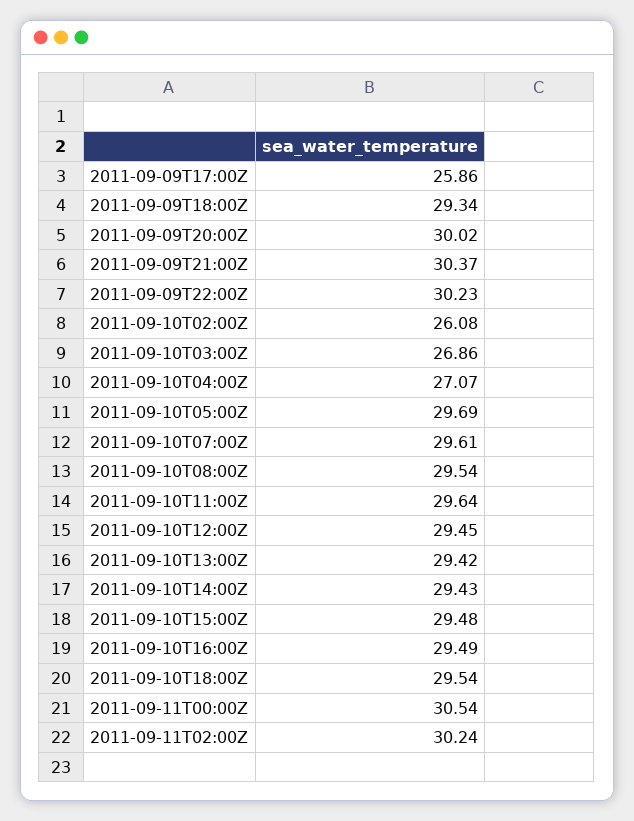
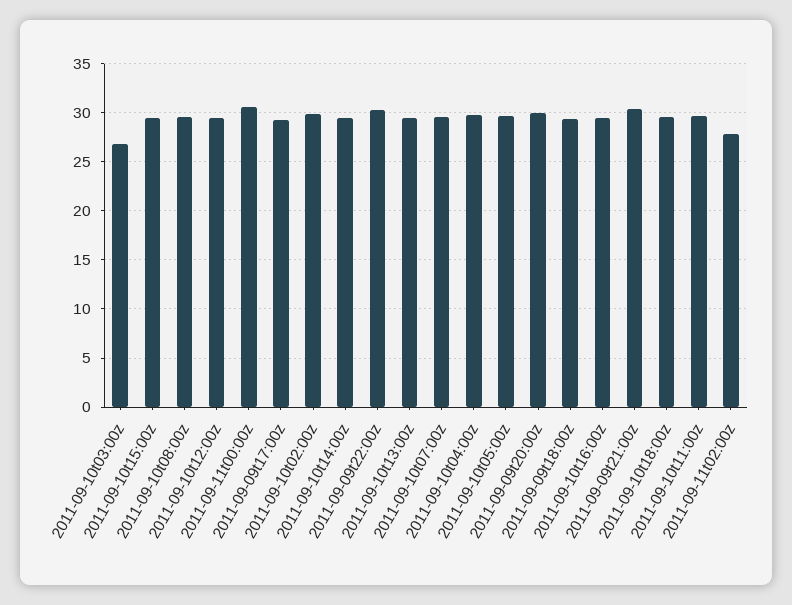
  {
-   "2011-09-09T17:00Z": 25.86,
+   "2011-09-09T17:00Z": 29,
    "2011-09-09T18:00Z": 29.34,
    "2011-09-09T20:00Z": 30.02,
    "2011-09-09T21:00Z": 30.37,
    "2011-09-09T22:00Z": 30.23,
-   "2011-09-10T02:00Z": 26.08,
+   "2011-09-10T02:00Z": 30,
    "2011-09-10T03:00Z": 26.86,
-   "2011-09-10T04:00Z": 27.07,
+   "2011-09-10T04:00Z": 30,
    "2011-09-10T05:00Z": 29.69,
    "2011-09-10T07:00Z": 29.61,
    "2011-09-10T08:00Z": 29.54,
    "2011-09-10T11:00Z": 29.64,
    "2011-09-10T12:00Z": 29.45,
    "2011-09-10T13:00Z": 29.42,
    "2011-09-10T14:00Z": 29.43,
    "2011-09-10T15:00Z": 29.48,
    "2011-09-10T16:00Z": 29.49,
    "2011-09-10T18:00Z": 29.54,
    "2011-09-11T00:00Z": 30.54,
-   "2011-09-11T02:00Z": 30.24
+   "2011-09-11T02:00Z": 28
  }

